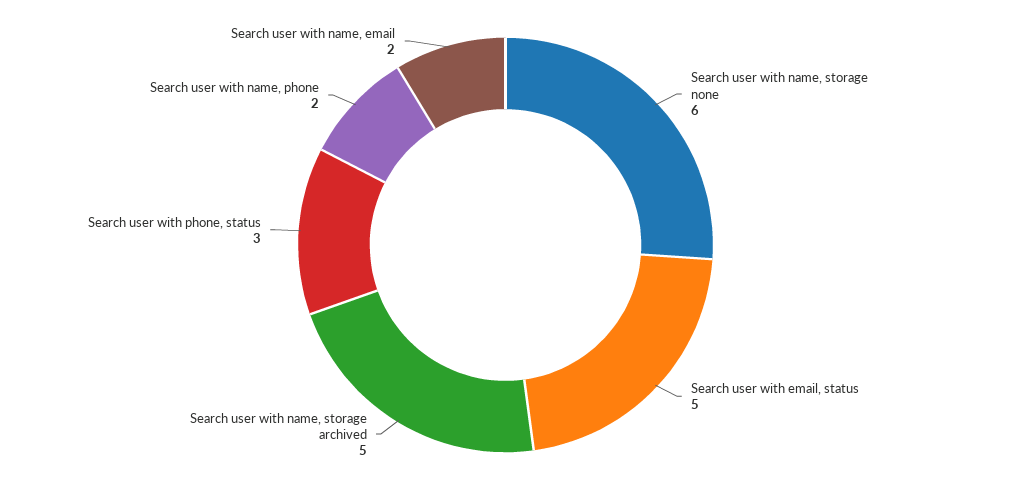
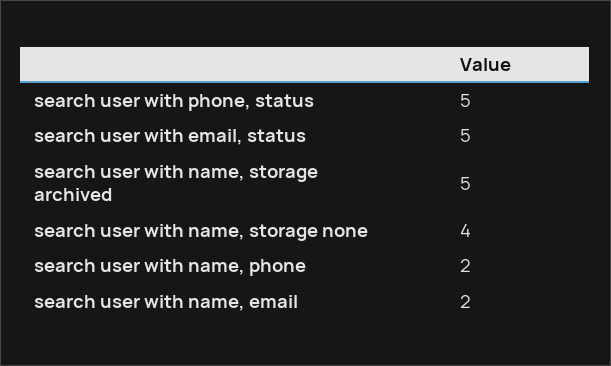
  {
-   "Search user with name, storage none": 6,
+   "Search user with name, storage none": 4,
    "Search user with email, status": 5,
    "Search user with name, storage archived": 5,
-   "Search user with phone, status": 3,
+   "Search user with phone, status": 5,
    "Search user with name, phone": 2,
    "Search user with name, email": 2
  }

